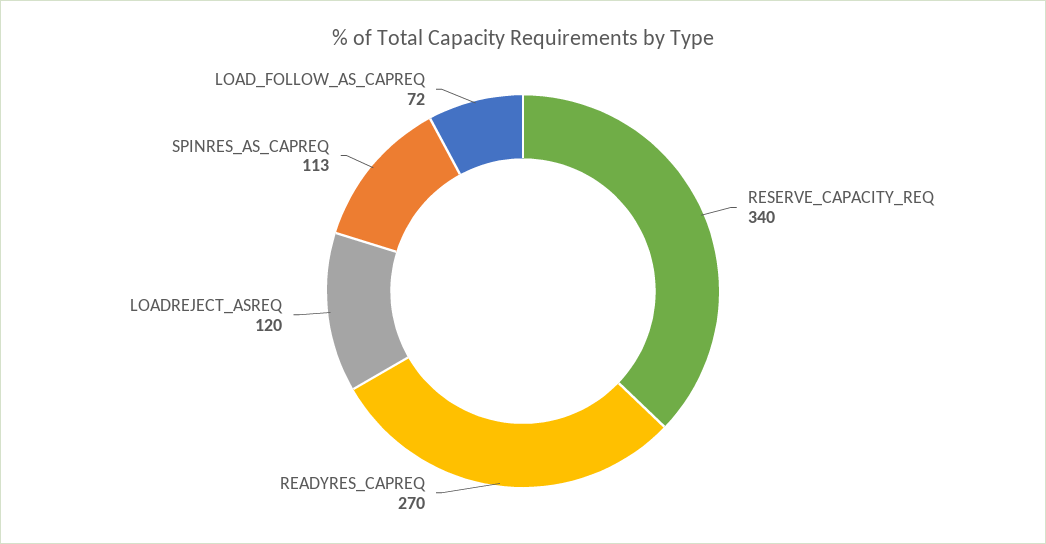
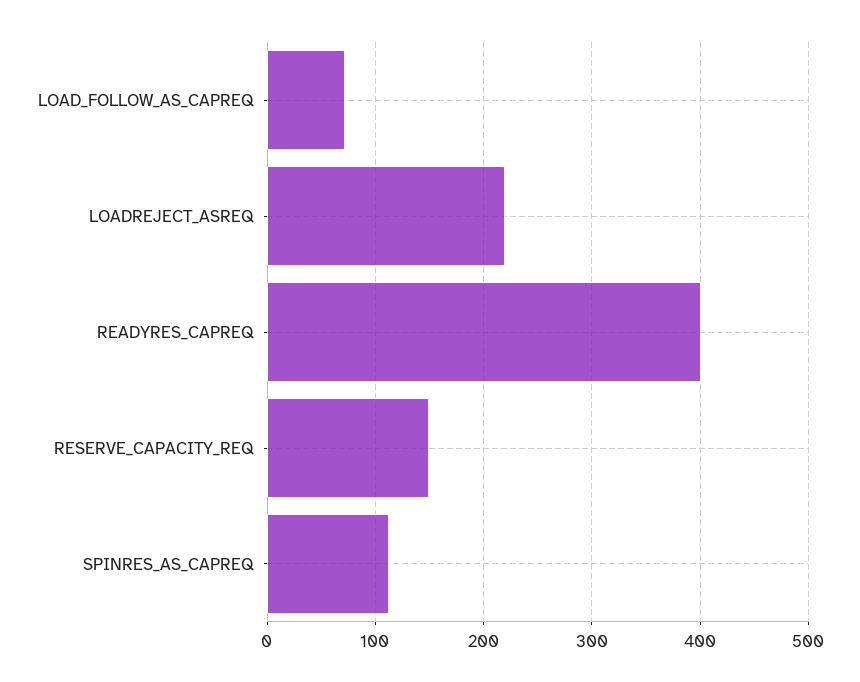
  {
-   "RESERVE_CAPACITY_REQ": 340,
+   "RESERVE_CAPACITY_REQ": 150,
-   "READYRES_CAPREQ": 270,
+   "READYRES_CAPREQ": 400,
-   "LOADREJECT_ASREQ": 120,
+   "LOADREJECT_ASREQ": 220,
    "SPINRES_AS_CAPREQ": 113,
    "LOAD_FOLLOW_AS_CAPREQ": 72
  }

